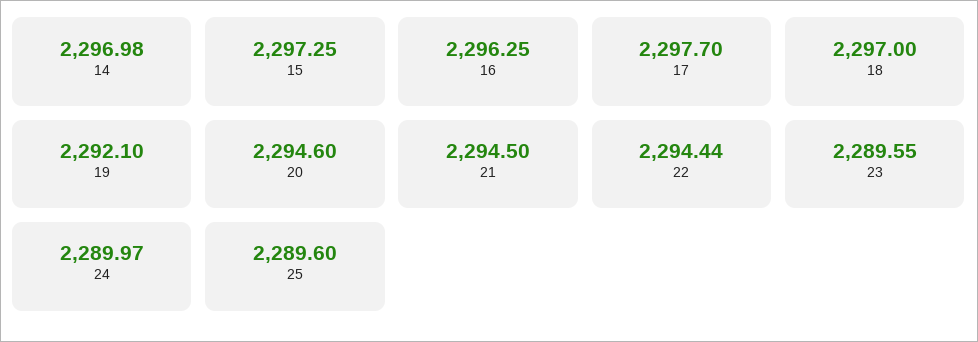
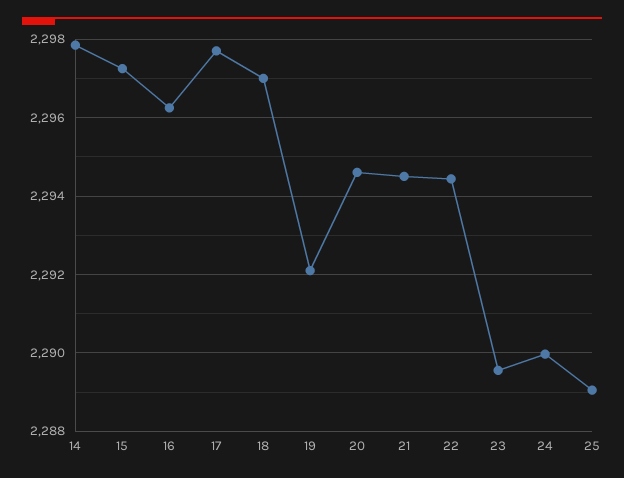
  {
-   "14": 2296.98,
+   "14": 2297.8,
    "15": 2297.25,
    "16": 2296.25,
    "17": 2297.7,
    "18": 2297,
    "19": 2292.1,
    "20": 2294.6,
    "21": 2294.5,
    "22": 2294.44,
    "23": 2289.55,
    "24": 2289.97,
-   "25": 2289.6
+   "25": 2289
  }

